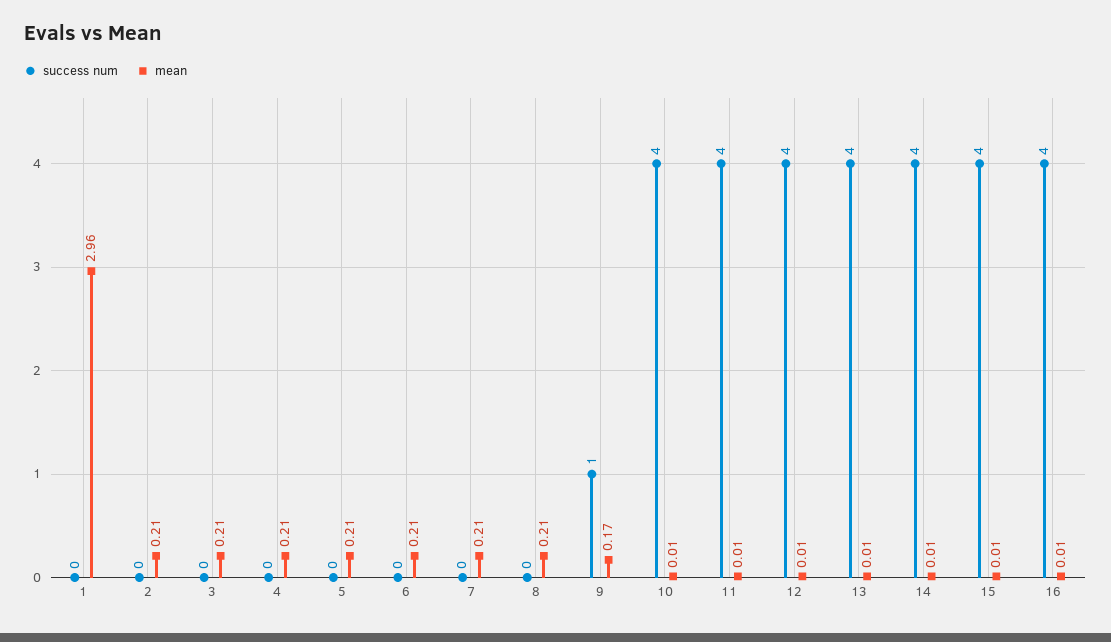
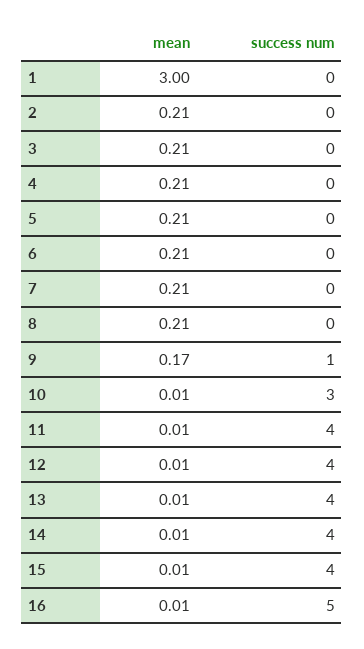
  {
    "success num": {
      "1": 0,
      "2": 0,
      "3": 0,
      "4": 0,
      "5": 0,
      "6": 0,
      "7": 0,
      "8": 0,
      "9": 1,
-     "10": 4,
+     "10": 3,
      "11": 4,
      "12": 4,
      "13": 4,
      "14": 4,
      "15": 4,
-     "16": 4
+     "16": 5
    },
    "mean": {
-     "1": 2.96,
+     "1": 3,
      "2": 0.21,
      "3": 0.21,
      "4": 0.21,
      "5": 0.21,
      "6": 0.21,
      "7": 0.21,
      "8": 0.21,
      "9": 0.17,
      "10": 0.01,
      "11": 0.01,
      "12": 0.01,
      "13": 0.01,
      "14": 0.01,
      "15": 0.01,
      "16": 0.01
    }
  }

